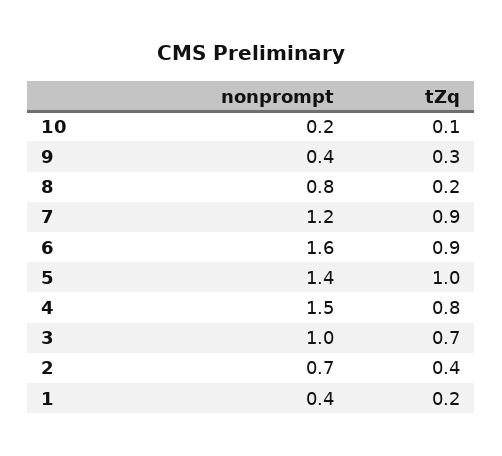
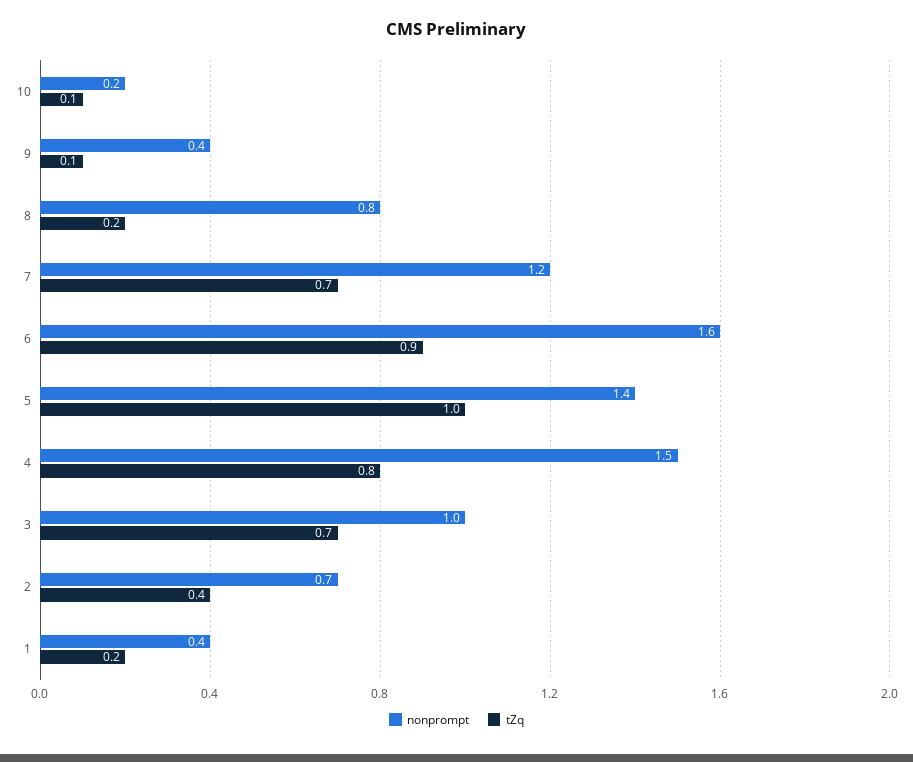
  {
    "nonprompt": {
      "10": 0.2,
      "9": 0.4,
      "8": 0.8,
      "7": 1.2,
      "6": 1.6,
      "5": 1.4,
      "4": 1.5,
      "3": 1,
      "2": 0.7,
      "1": 0.4
    },
    "tZq": {
      "10": 0.1,
-     "9": 0.3,
+     "9": 0.1,
      "8": 0.2,
-     "7": 0.9,
+     "7": 0.7,
      "6": 0.9,
      "5": 1,
      "4": 0.8,
      "3": 0.7,
      "2": 0.4,
      "1": 0.2
    }
  }

